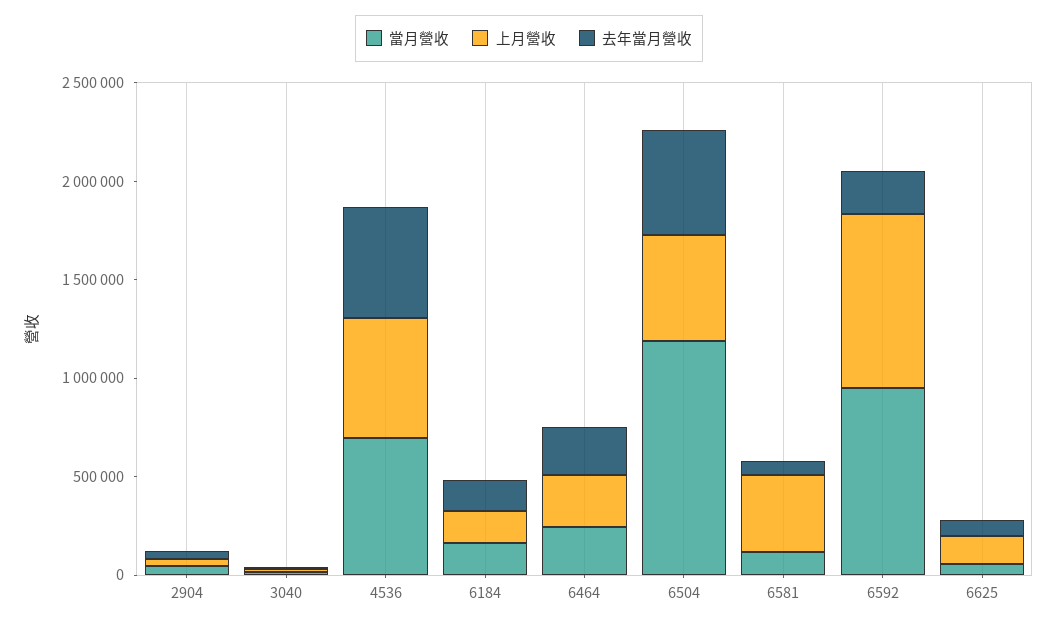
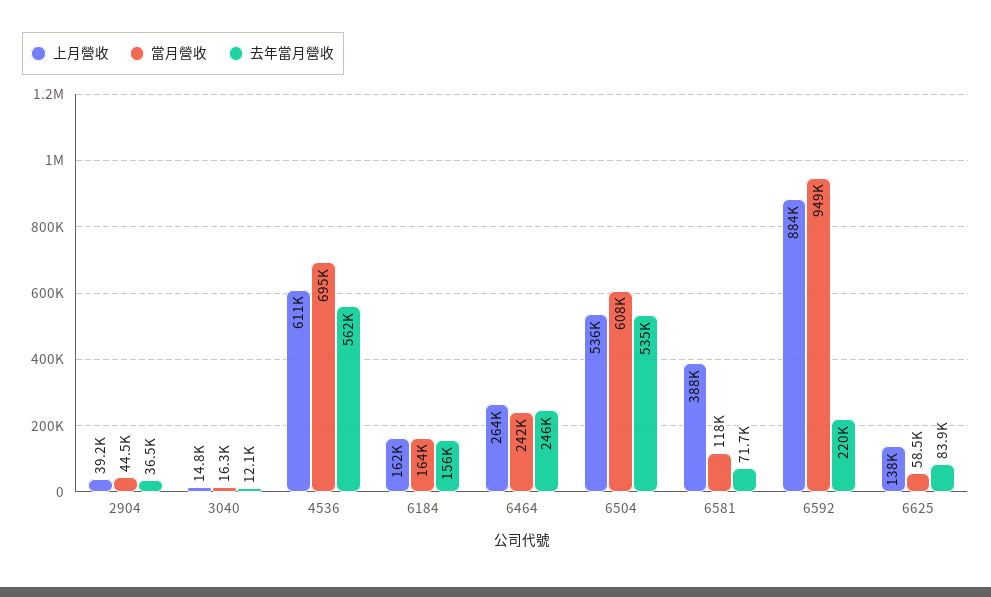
  {
    "當月營收": {
      "2904": 44500,
      "3040": 16300,
      "4536": 695000,
      "6184": 164000,
      "6464": 242000,
-     "6504": 1200000,
+     "6504": 608000,
      "6581": 118000,
      "6592": 949000,
      "6625": 58500
    },
    "上月營收": {
      "2904": 39200,
      "3040": 14800,
      "4536": 611000,
      "6184": 162000,
      "6464": 264000,
      "6504": 536000,
      "6581": 388000,
      "6592": 884000,
      "6625": 138000
    },
    "去年當月營收": {
      "2904": 36500,
      "3040": 12100,
      "4536": 562000,
      "6184": 156000,
      "6464": 246000,
      "6504": 535000,
      "6581": 71700,
      "6592": 220000,
      "6625": 83900
    }
  }

